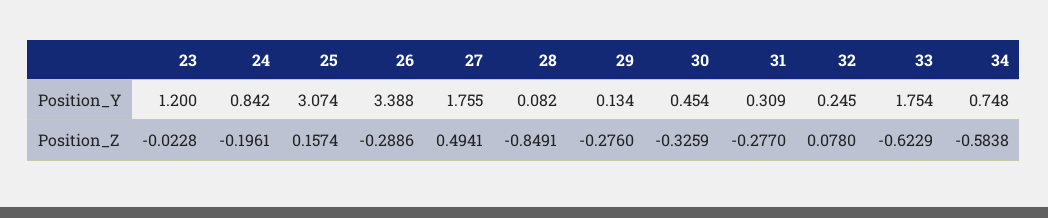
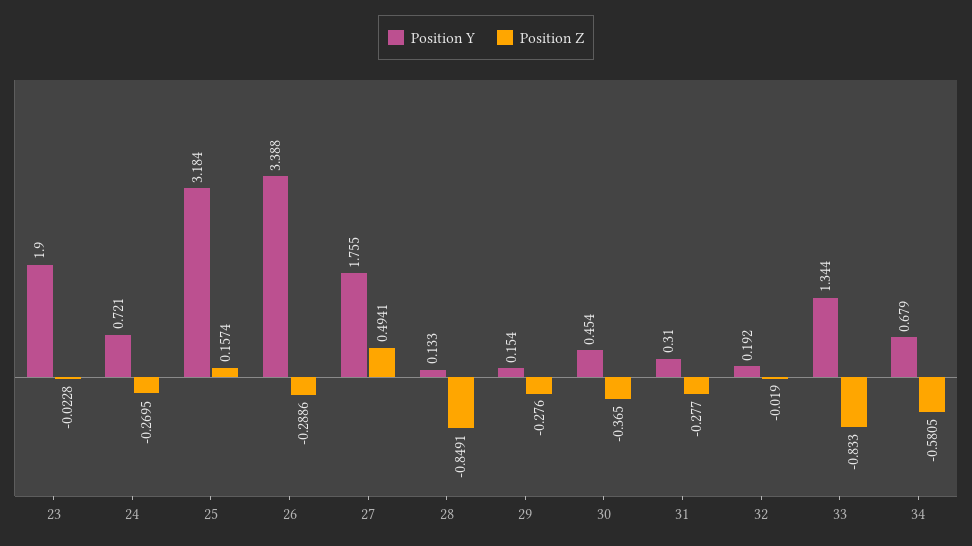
  {
    "Position_Y": {
-     "23": 1.2,
+     "23": 1.9,
-     "24": 0.842,
+     "24": 0.721,
-     "25": 3.074,
+     "25": 3.184,
      "26": 3.388,
      "27": 1.755,
-     "28": 0.082,
+     "28": 0.133,
-     "29": 0.134,
+     "29": 0.154,
      "30": 0.454,
-     "31": 0.309,
+     "31": 0.31,
-     "32": 0.245,
+     "32": 0.192,
-     "33": 1.754,
+     "33": 1.344,
-     "34": 0.748
+     "34": 0.679
    },
    "Position_Z": {
      "23": -0.0228,
-     "24": -0.1961,
+     "24": -0.2695,
      "25": 0.1574,
      "26": -0.2886,
      "27": 0.4941,
      "28": -0.8491,
      "29": -0.276,
-     "30": -0.3259,
+     "30": -0.365,
      "31": -0.277,
-     "32": 0.078,
+     "32": -0.019,
-     "33": -0.6229,
+     "33": -0.833,
-     "34": -0.5838
+     "34": -0.5805
    }
  }

